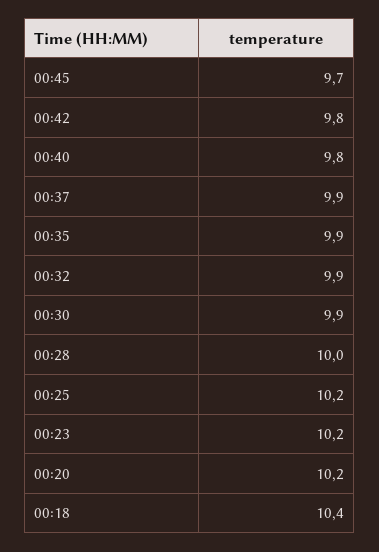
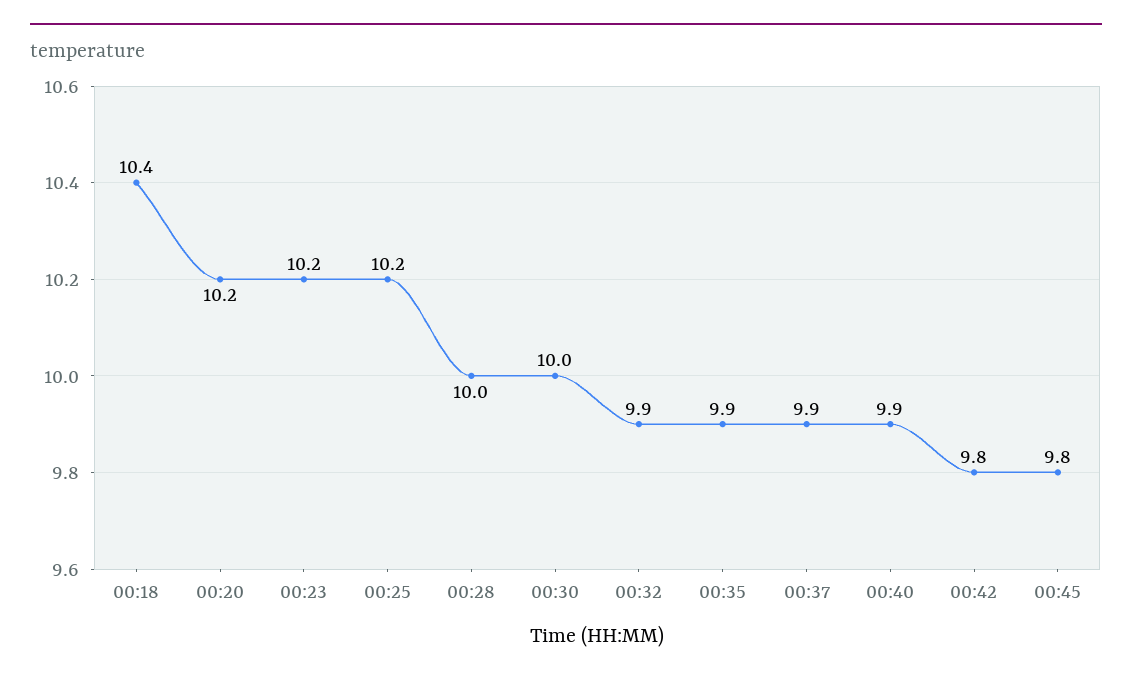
  {
-   "00:45": 9.7,
+   "00:45": 9.8,
    "00:42": 9.8,
-   "00:40": 9.8,
+   "00:40": 9.9,
    "00:37": 9.9,
    "00:35": 9.9,
    "00:32": 9.9,
-   "00:30": 9.9,
+   "00:30": 10,
    "00:28": 10,
    "00:25": 10.2,
    "00:23": 10.2,
    "00:20": 10.2,
    "00:18": 10.4
  }

